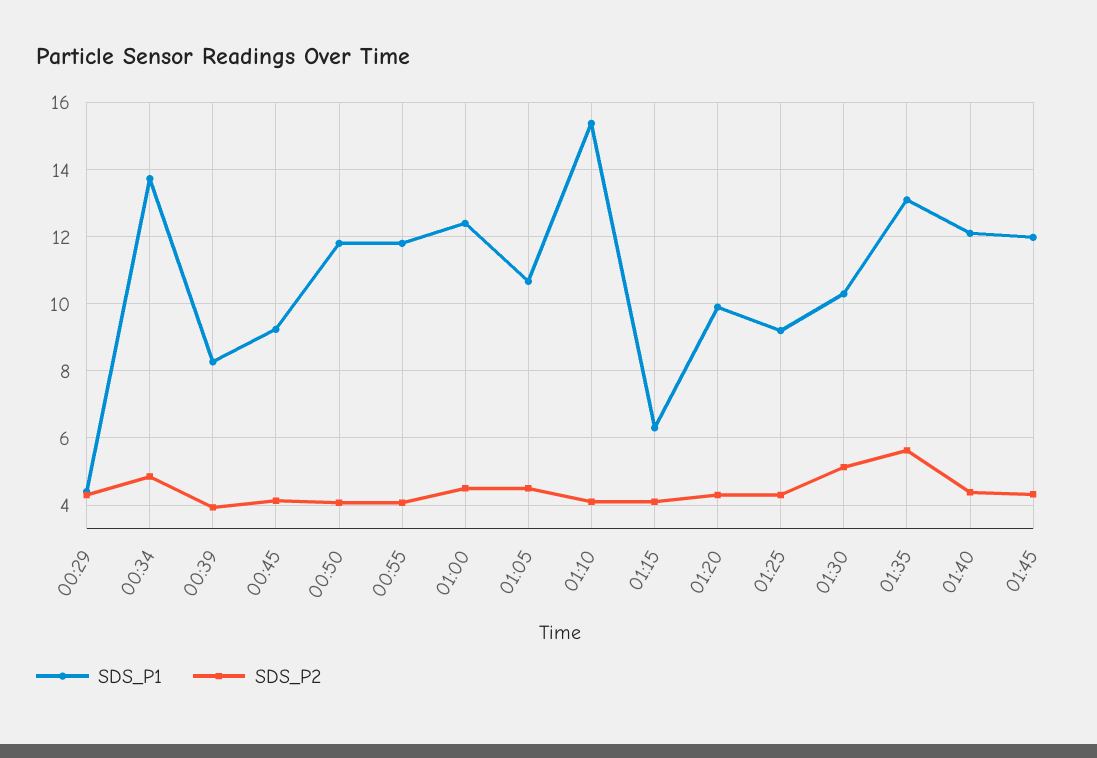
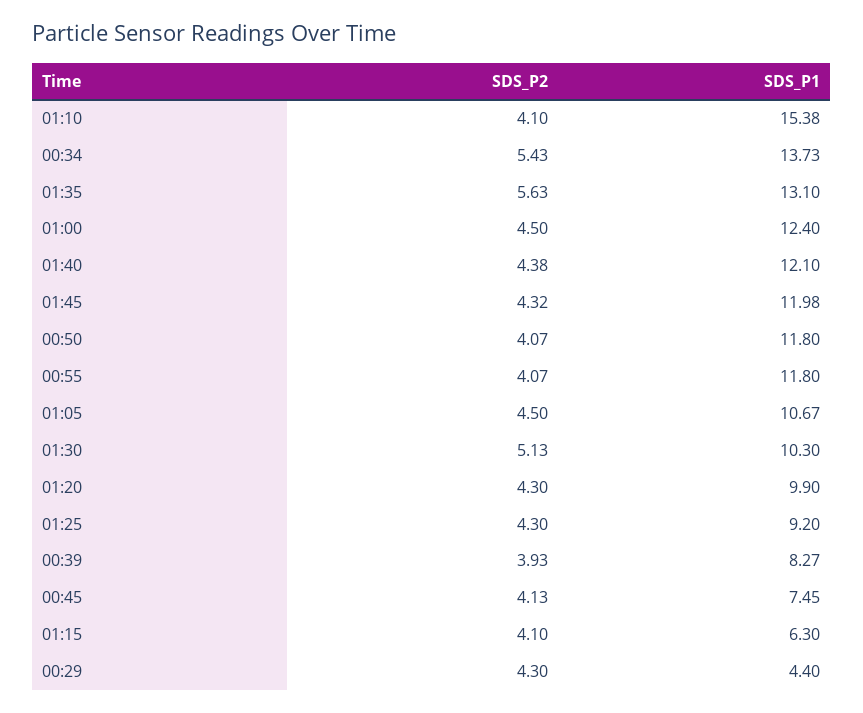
  {
    "SDS_P1": {
      "00:29": 4.4,
      "00:34": 13.73,
      "00:39": 8.27,
-     "00:45": 9.2,
+     "00:45": 7.45,
      "00:50": 11.8,
      "00:55": 11.8,
      "01:00": 12.4,
      "01:05": 10.67,
      "01:10": 15.38,
      "01:15": 6.3,
      "01:20": 9.9,
      "01:25": 9.2,
      "01:30": 10.3,
      "01:35": 13.1,
      "01:40": 12.1,
      "01:45": 11.98
    },
    "SDS_P2": {
      "00:29": 4.3,
-     "00:34": 4.8,
+     "00:34": 5.43,
      "00:39": 3.93,
      "00:45": 4.13,
      "00:50": 4.07,
      "00:55": 4.07,
      "01:00": 4.5,
      "01:05": 4.5,
      "01:10": 4.1,
      "01:15": 4.1,
      "01:20": 4.3,
      "01:25": 4.3,
      "01:30": 5.13,
      "01:35": 5.63,
      "01:40": 4.38,
      "01:45": 4.32
    }
  }

